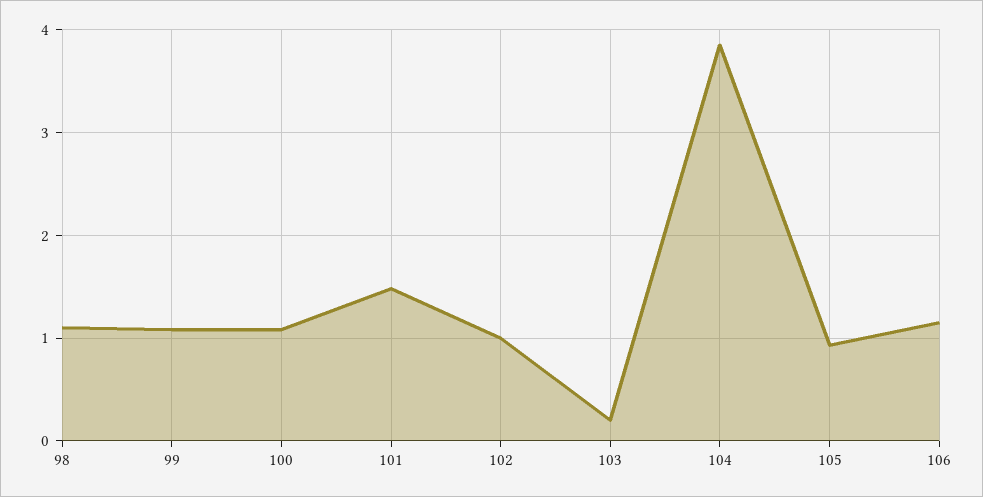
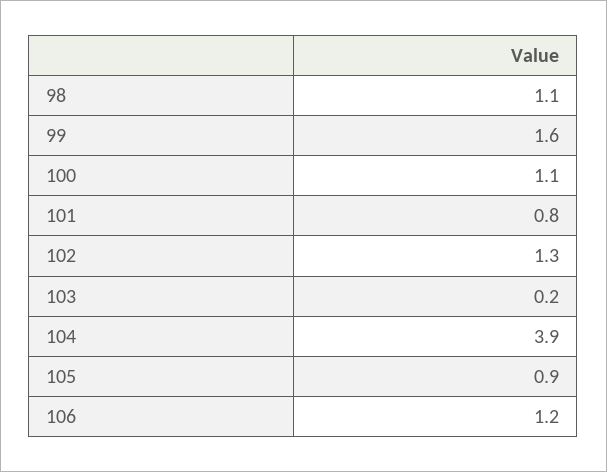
  {
    "98": 1.1,
-   "99": 1.1,
+   "99": 1.6,
    "100": 1.1,
-   "101": 1.5,
+   "101": 0.8,
-   "102": 1,
+   "102": 1.3,
    "103": 0.2,
    "104": 3.9,
    "105": 0.9,
    "106": 1.2
  }

